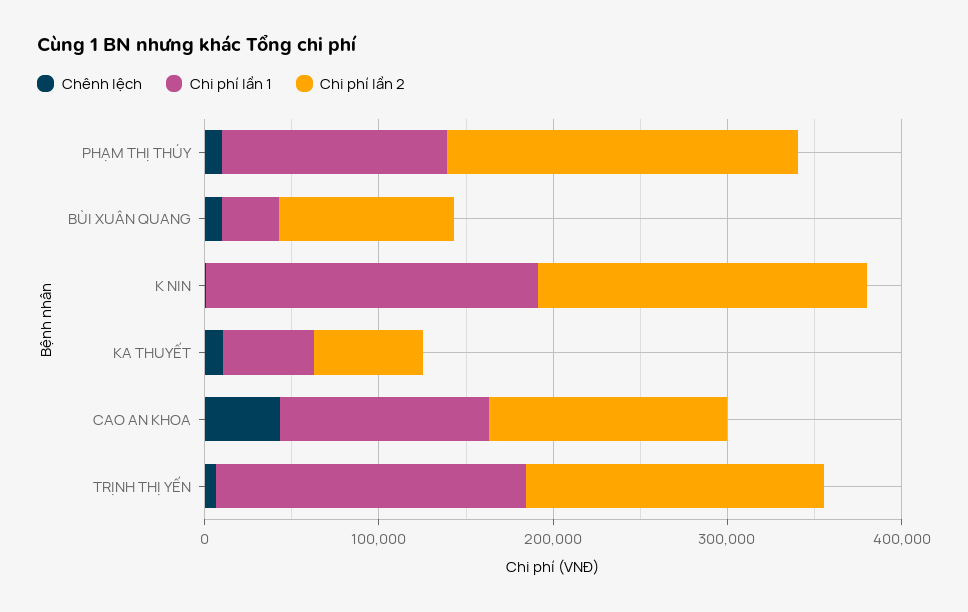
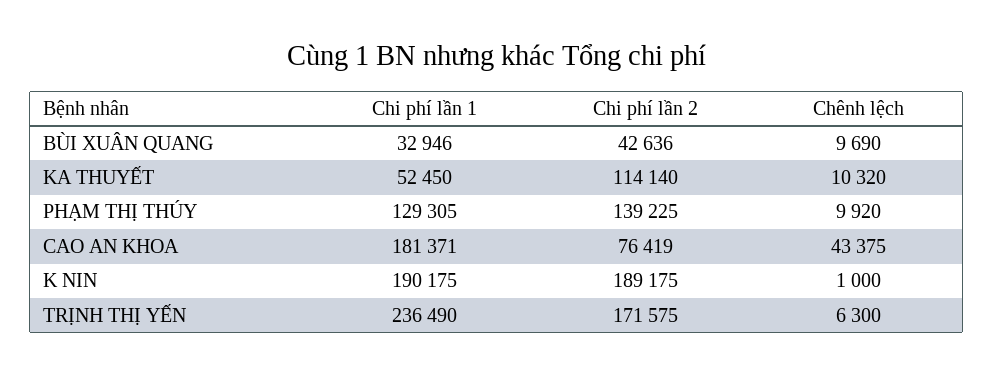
  {
    "Chênh lệch": {
      "PHẠM THỊ THÚY": 9920,
      "BÙI XUÂN QUANG": 9690,
      "K NIN": 1000,
      "KA THUYẾT": 10320,
      "CAO AN KHOA": 43375,
      "TRỊNH THỊ YẾN": 6300
    },
    "Chi phí lần 1": {
      "PHẠM THỊ THÚY": 129305,
      "BÙI XUÂN QUANG": 32946,
      "K NIN": 190175,
      "KA THUYẾT": 52450,
-     "CAO AN KHOA": 120000,
+     "CAO AN KHOA": 181371,
-     "TRỊNH THỊ YẾN": 180000
+     "TRỊNH THỊ YẾN": 236490
    },
    "Chi phí lần 2": {
-     "PHẠM THỊ THÚY": 200000,
+     "PHẠM THỊ THÚY": 139225,
-     "BÙI XUÂN QUANG": 100000,
+     "BÙI XUÂN QUANG": 42636,
      "K NIN": 189175,
-     "KA THUYẾT": 60000,
+     "KA THUYẾT": 114140,
-     "CAO AN KHOA": 140000,
+     "CAO AN KHOA": 76419,
      "TRỊNH THỊ YẾN": 171575
    }
  }

